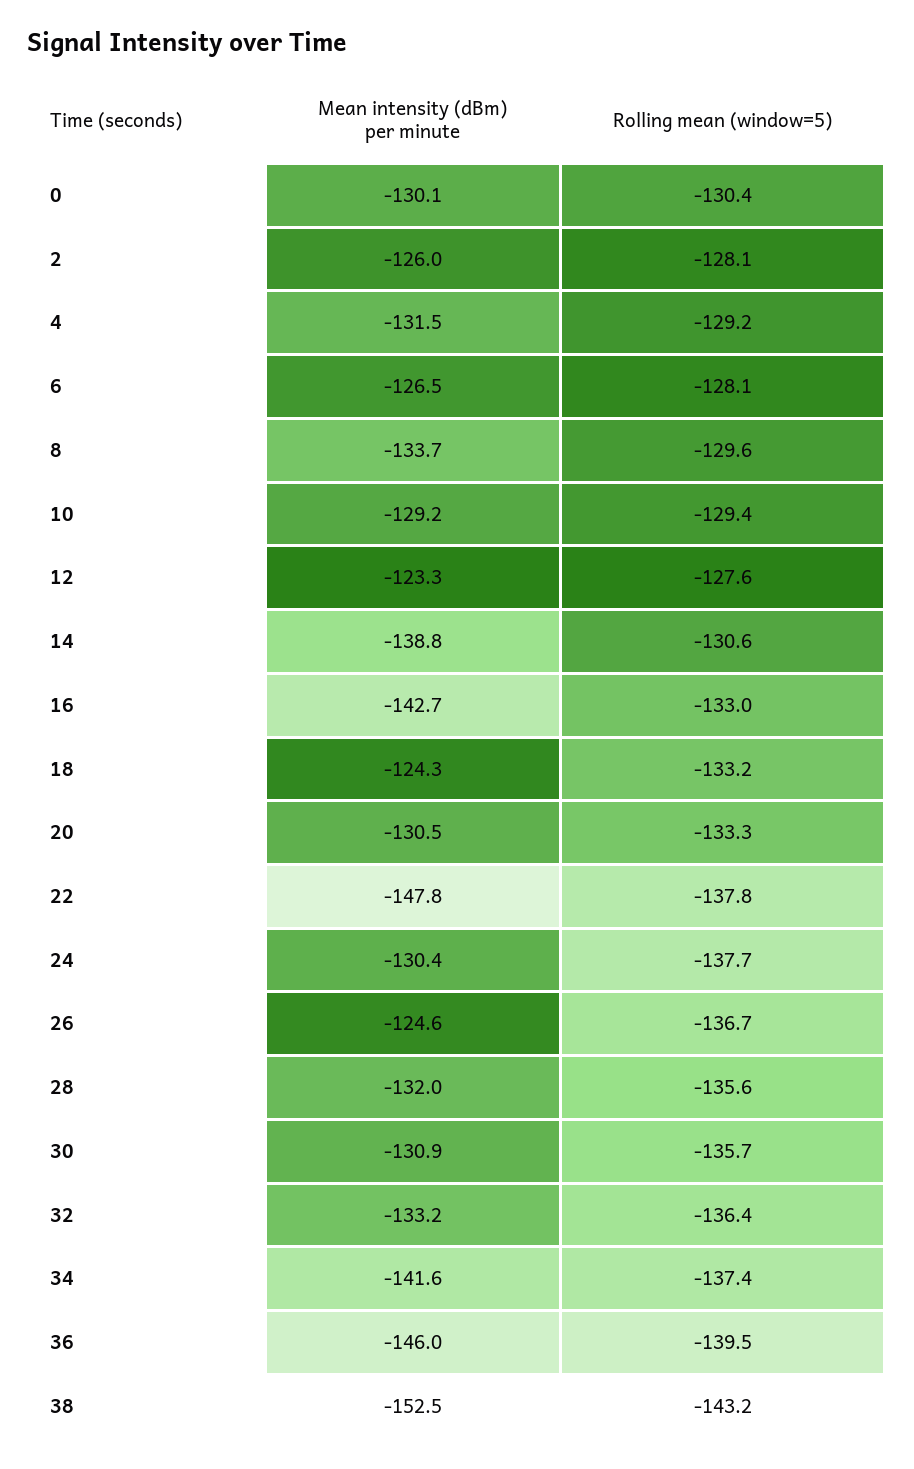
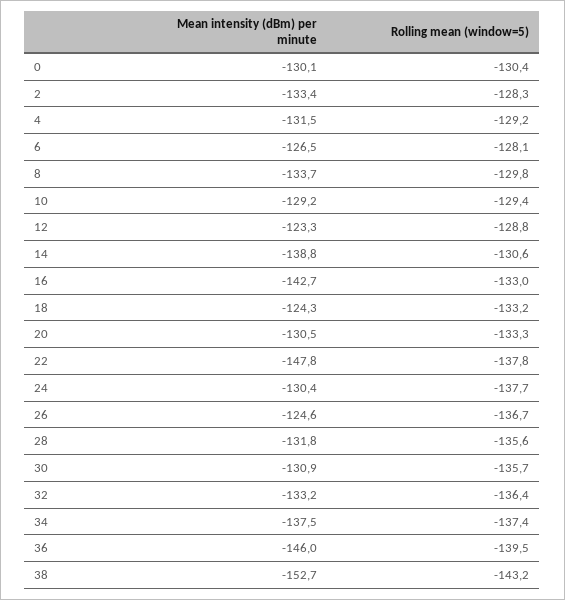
  {
    "Mean intensity (dBm) per minute": {
      "0": -130.1,
-     "2": -126,
+     "2": -133.4,
      "4": -131.5,
      "6": -126.5,
      "8": -133.7,
      "10": -129.2,
      "12": -123.3,
      "14": -138.8,
      "16": -142.7,
      "18": -124.3,
      "20": -130.5,
      "22": -147.8,
      "24": -130.4,
      "26": -124.6,
-     "28": -132,
+     "28": -131.8,
      "30": -130.9,
      "32": -133.2,
-     "34": -141.6,
+     "34": -137.5,
      "36": -146,
-     "38": -152.5
+     "38": -152.7
    },
    "Rolling mean (window=5)": {
      "0": -130.4,
-     "2": -128.1,
+     "2": -128.3,
      "4": -129.2,
      "6": -128.1,
-     "8": -129.6,
+     "8": -129.8,
      "10": -129.4,
-     "12": -127.6,
+     "12": -128.8,
      "14": -130.6,
      "16": -133,
      "18": -133.2,
      "20": -133.3,
      "22": -137.8,
      "24": -137.7,
      "26": -136.7,
      "28": -135.6,
      "30": -135.7,
      "32": -136.4,
      "34": -137.4,
      "36": -139.5,
      "38": -143.2
    }
  }

